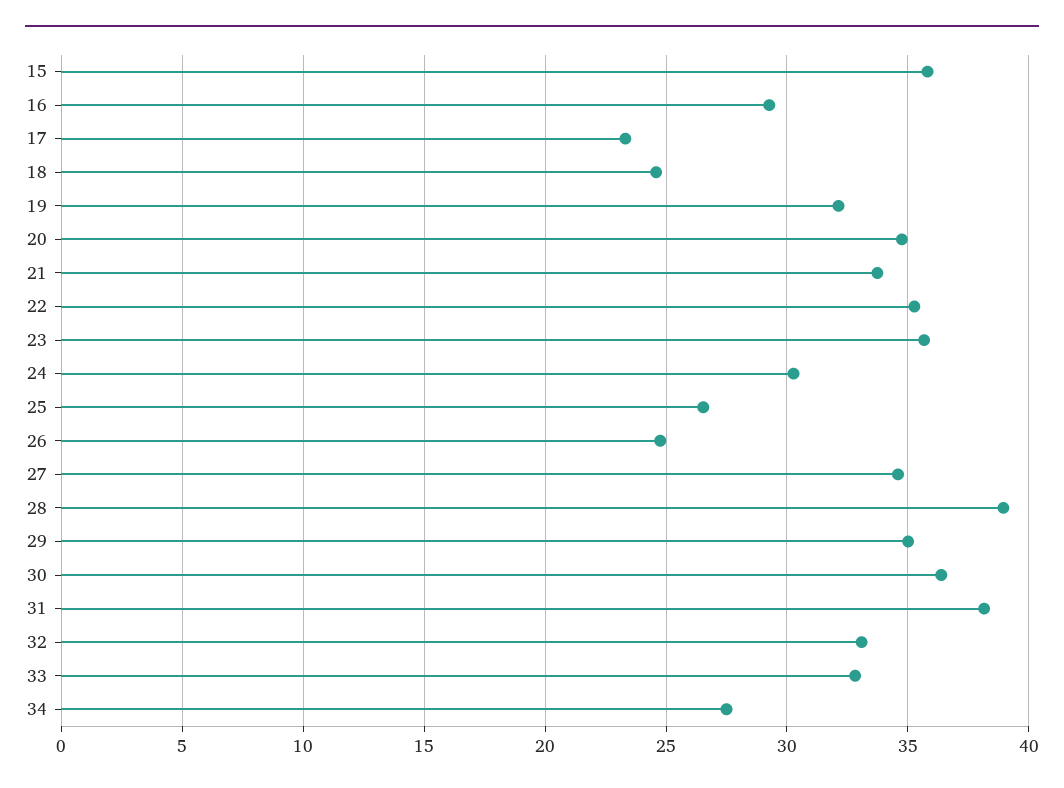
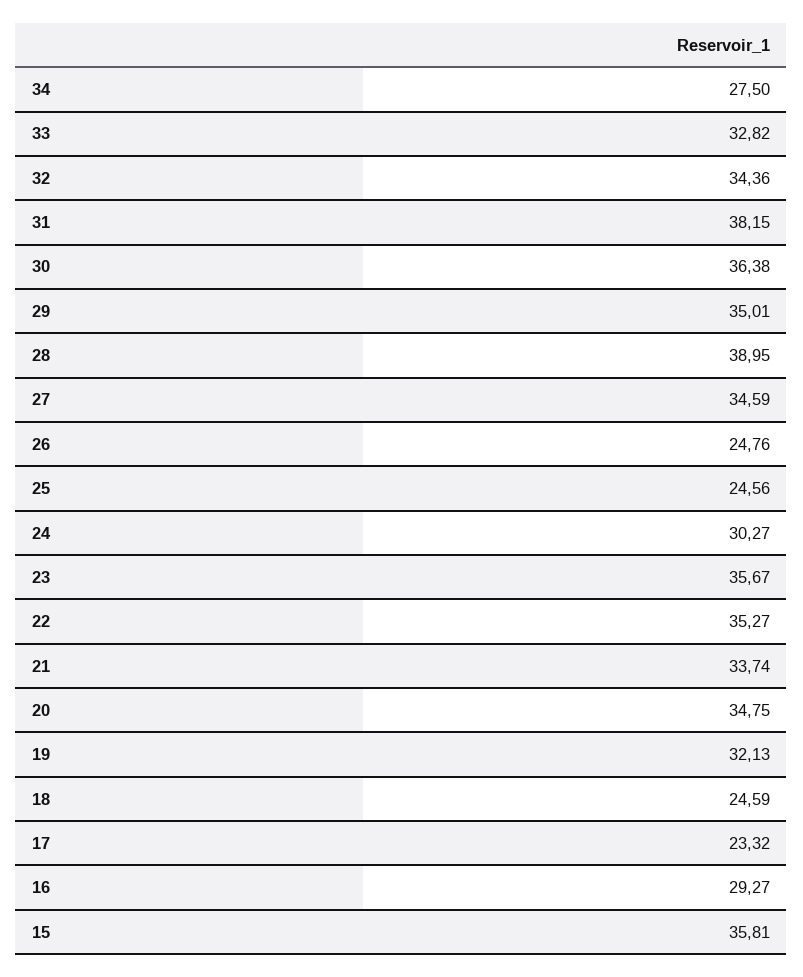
  {
    "15": 35.81,
    "16": 29.27,
    "17": 23.32,
    "18": 24.59,
    "19": 32.13,
    "20": 34.75,
    "21": 33.74,
    "22": 35.27,
    "23": 35.67,
    "24": 30.27,
-   "25": 26.5,
+   "25": 24.56,
    "26": 24.76,
    "27": 34.59,
    "28": 38.95,
    "29": 35.01,
    "30": 36.38,
    "31": 38.15,
-   "32": 33,
+   "32": 34.36,
    "33": 32.82,
    "34": 27.5
  }

